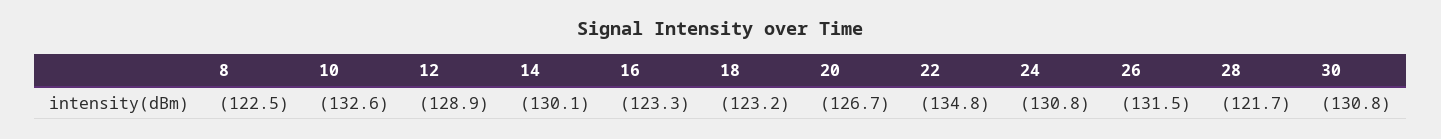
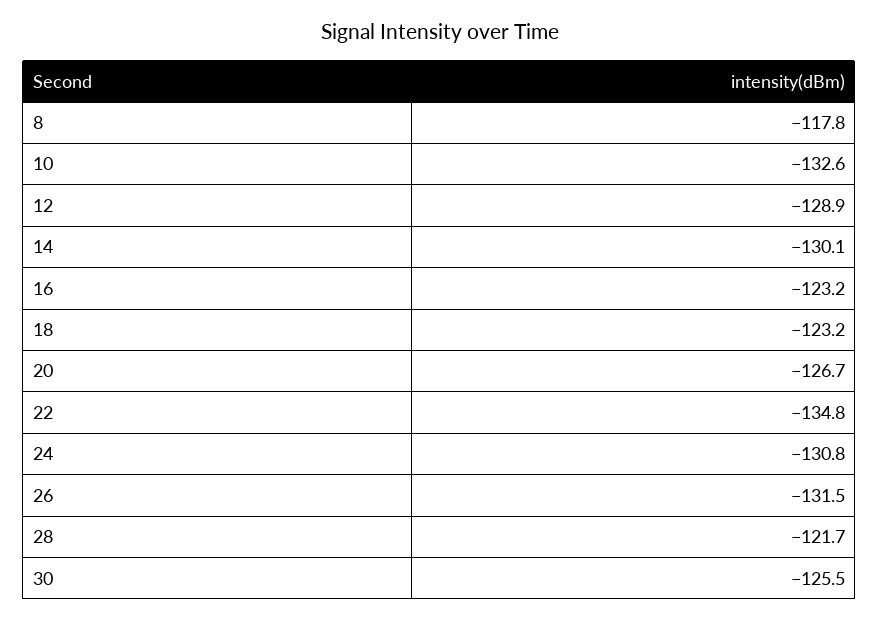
  {
-   "8": -122.5,
+   "8": -117.8,
    "10": -132.6,
    "12": -128.9,
    "14": -130.1,
-   "16": -123.3,
+   "16": -123.2,
    "18": -123.2,
    "20": -126.7,
    "22": -134.8,
    "24": -130.8,
    "26": -131.5,
    "28": -121.7,
-   "30": -130.8
+   "30": -125.5
  }

